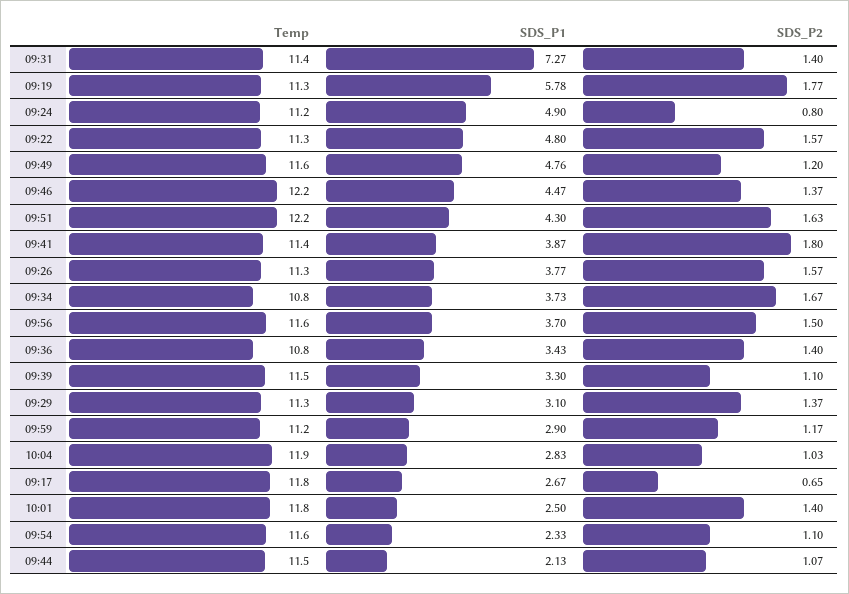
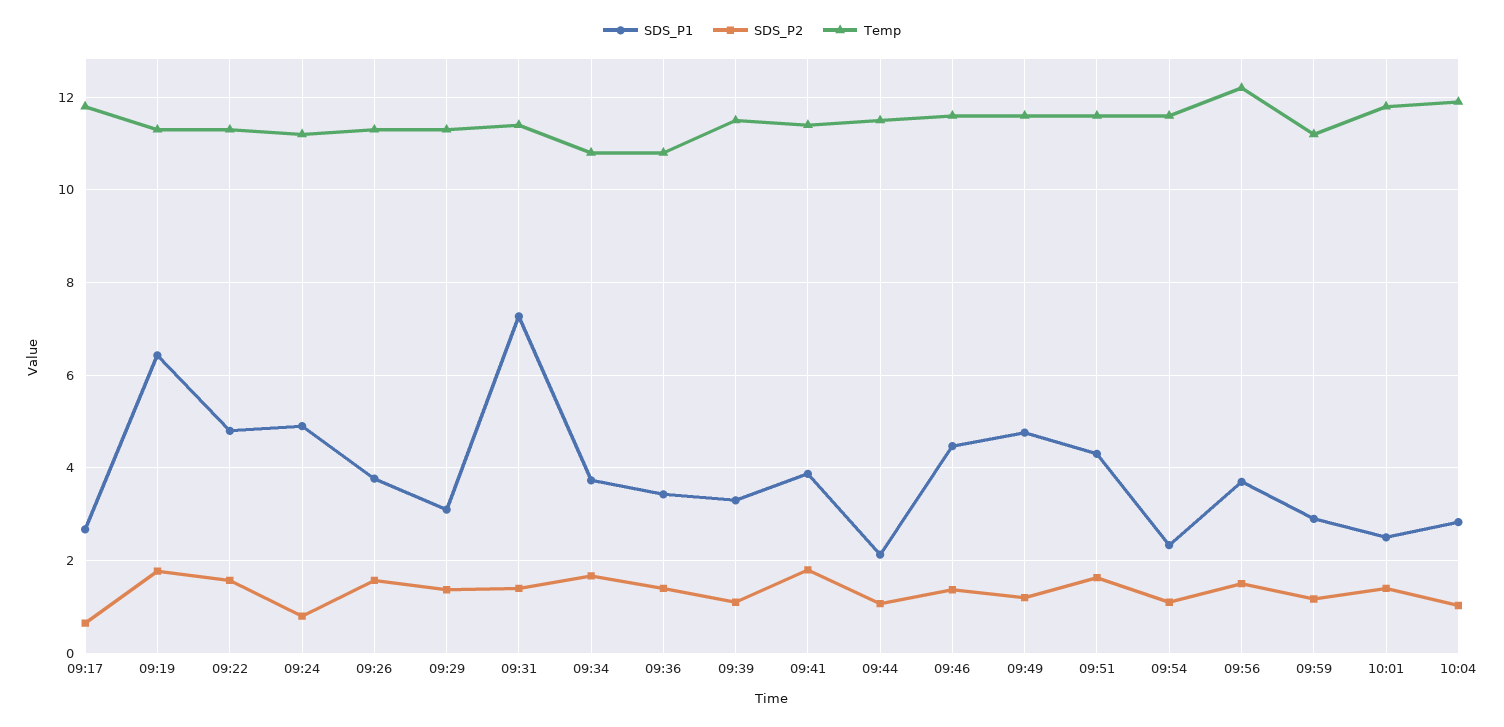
  {
    "Temp": {
      "09:31": 11.4,
      "09:19": 11.3,
      "09:24": 11.2,
      "09:22": 11.3,
      "09:49": 11.6,
-     "09:46": 12.2,
+     "09:46": 11.6,
-     "09:51": 12.2,
+     "09:51": 11.6,
      "09:41": 11.4,
      "09:26": 11.3,
      "09:34": 10.8,
-     "09:56": 11.6,
+     "09:56": 12.2,
      "09:36": 10.8,
      "09:39": 11.5,
      "09:29": 11.3,
      "09:59": 11.2,
      "10:04": 11.9,
      "09:17": 11.8,
      "10:01": 11.8,
      "09:54": 11.6,
      "09:44": 11.5
    },
    "SDS_P1": {
      "09:31": 7.27,
-     "09:19": 5.78,
+     "09:19": 6.4,
      "09:24": 4.9,
      "09:22": 4.8,
      "09:49": 4.76,
      "09:46": 4.47,
      "09:51": 4.3,
      "09:41": 3.87,
      "09:26": 3.77,
      "09:34": 3.73,
      "09:56": 3.7,
      "09:36": 3.43,
      "09:39": 3.3,
      "09:29": 3.1,
      "09:59": 2.9,
      "10:04": 2.83,
      "09:17": 2.67,
      "10:01": 2.5,
      "09:54": 2.33,
      "09:44": 2.13
    },
    "SDS_P2": {
      "09:31": 1.4,
      "09:19": 1.77,
      "09:24": 0.8,
      "09:22": 1.57,
      "09:49": 1.2,
      "09:46": 1.37,
      "09:51": 1.63,
      "09:41": 1.8,
      "09:26": 1.57,
      "09:34": 1.67,
      "09:56": 1.5,
      "09:36": 1.4,
      "09:39": 1.1,
      "09:29": 1.37,
      "09:59": 1.17,
      "10:04": 1.03,
      "09:17": 0.65,
      "10:01": 1.4,
      "09:54": 1.1,
      "09:44": 1.07
    }
  }

